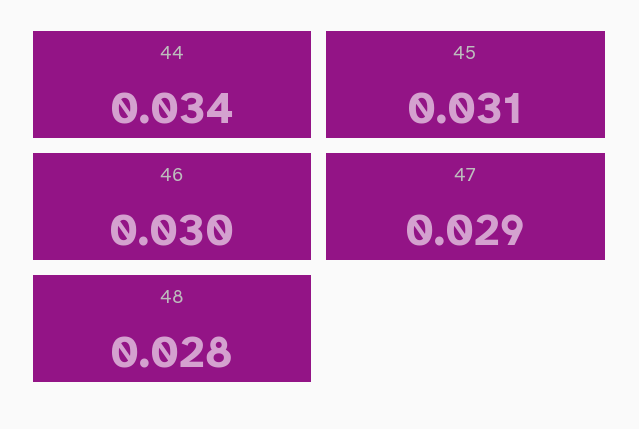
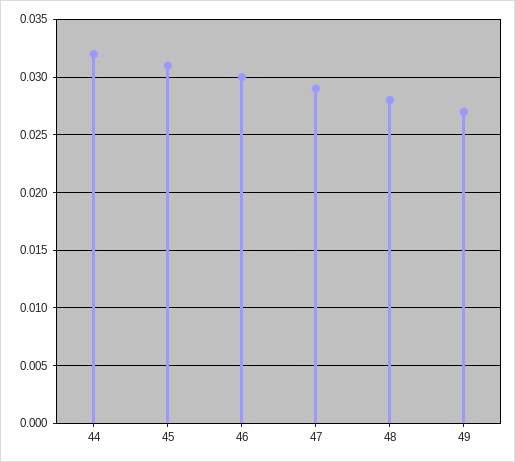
  {
-   "44": 0.034,
+   "44": 0.032,
    "45": 0.031,
    "46": 0.03,
    "47": 0.029,
-   "48": 0.028
+   "48": 0.028,
+   "49": 0.027
  }

